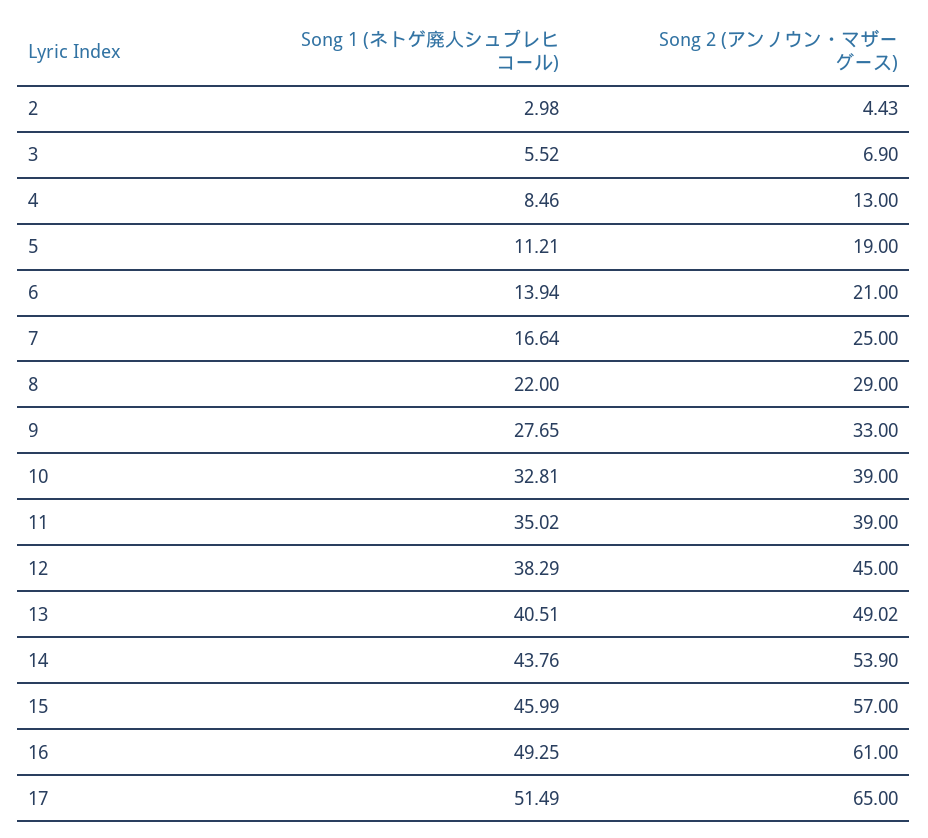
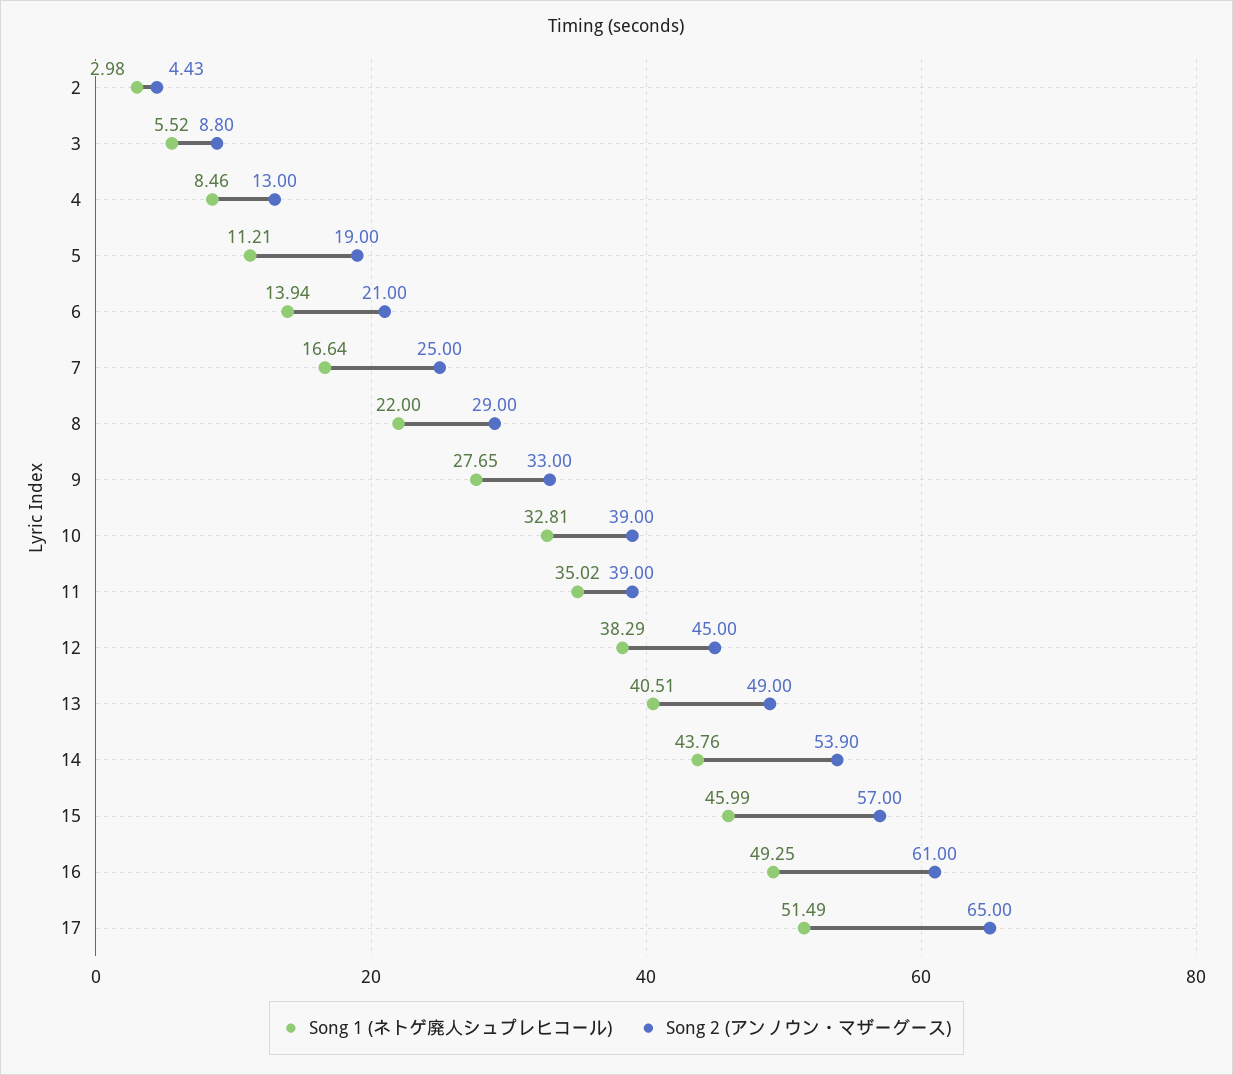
  {
    "Song 1 (ネトゲ廃人シュプレヒコール)": {
      "2": 2.98,
      "3": 5.52,
      "4": 8.46,
      "5": 11.21,
      "6": 13.94,
      "7": 16.64,
      "8": 22,
      "9": 27.65,
      "10": 32.81,
      "11": 35.02,
      "12": 38.29,
      "13": 40.51,
      "14": 43.76,
      "15": 45.99,
      "16": 49.25,
      "17": 51.49
    },
    "Song 2 (アンノウン・マザーグース)": {
      "2": 4.43,
-     "3": 6.9,
+     "3": 8.8,
      "4": 13,
      "5": 19,
      "6": 21,
      "7": 25,
      "8": 29,
      "9": 33,
      "10": 39,
      "11": 39,
      "12": 45,
-     "13": 49.02,
+     "13": 49,
      "14": 53.9,
      "15": 57,
      "16": 61,
      "17": 65
    }
  }

